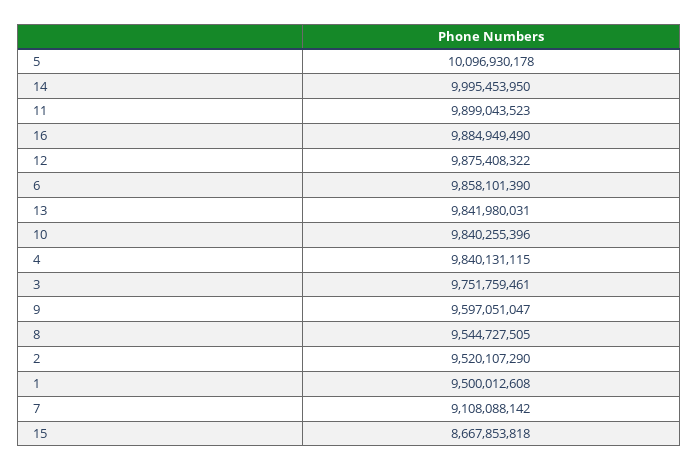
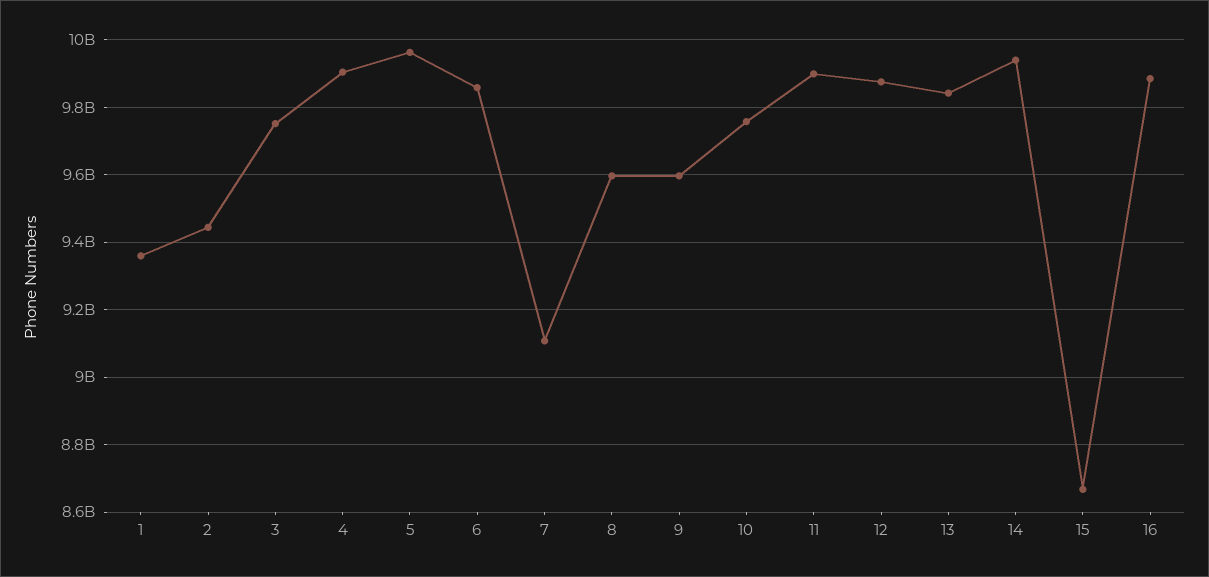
  {
-   "5": 10096930178,
+   "5": 9960000000,
-   "14": 9995453950,
+   "14": 9940000000,
    "11": 9899043523,
    "16": 9884949490,
    "12": 9875408322,
    "6": 9858101390,
    "13": 9841980031,
-   "10": 9840255396,
+   "10": 9760000000,
-   "4": 9840131115,
+   "4": 9900000000,
    "3": 9751759461,
    "9": 9597051047,
-   "8": 9544727505,
+   "8": 9600000000,
-   "2": 9520107290,
+   "2": 9440000000,
-   "1": 9500012608,
+   "1": 9360000000,
    "7": 9108088142,
    "15": 8667853818
  }

